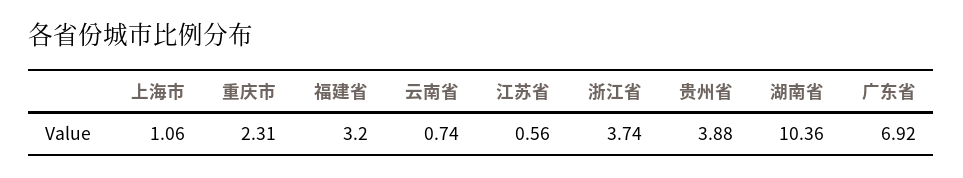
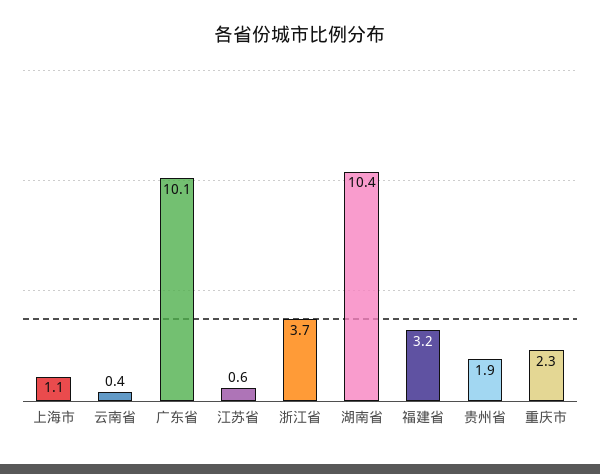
  {
    "上海市": 1.06,
    "重庆市": 2.31,
    "福建省": 3.2,
-   "云南省": 0.74,
+   "云南省": 0.4,
    "江苏省": 0.56,
    "浙江省": 3.74,
-   "贵州省": 3.88,
+   "贵州省": 1.9,
    "湖南省": 10.36,
-   "广东省": 6.92
+   "广东省": 10.1
  }

